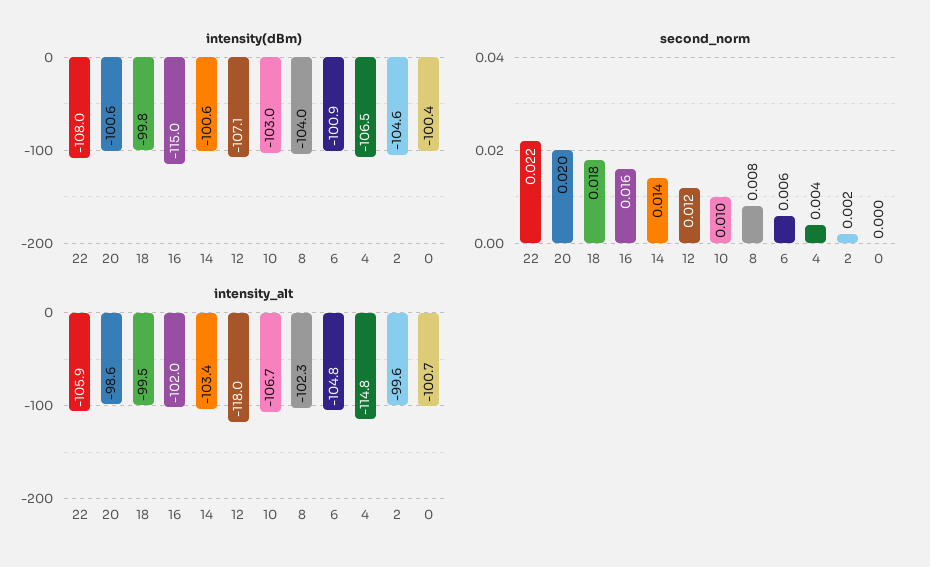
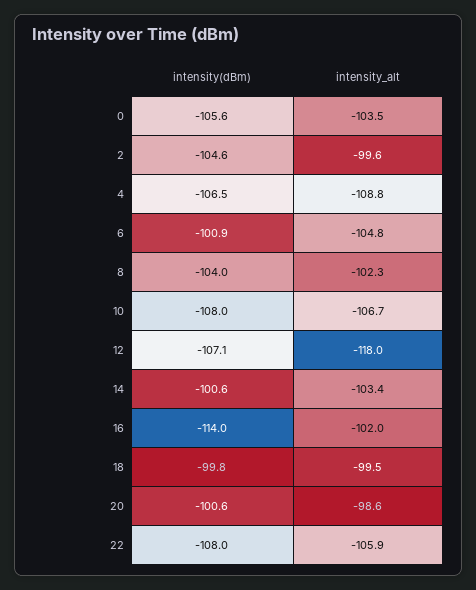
  {
    "intensity(dBm)": {
      "22": -108,
      "20": -100.6,
      "18": -99.8,
-     "16": -115,
+     "16": -114,
      "14": -100.6,
      "12": -107.1,
-     "10": -103,
+     "10": -108,
      "8": -104,
      "6": -100.9,
      "4": -106.5,
      "2": -104.6,
-     "0": -100.4
+     "0": -105.6
    },
-   "second_norm": {
-     "22": 0.022,
-     "20": 0.02,
-     "18": 0.018,
-     "16": 0.016,
-     "14": 0.014,
-     "12": 0.012,
-     "10": 0.01,
-     "8": 0.008,
-     "6": 0.006,
-     "4": 0.004,
-     "2": 0.002,
-     "0": 0
-   },
    "intensity_alt": {
      "22": -105.9,
      "20": -98.6,
      "18": -99.5,
      "16": -102,
      "14": -103.4,
      "12": -118,
      "10": -106.7,
      "8": -102.3,
      "6": -104.8,
-     "4": -114.8,
+     "4": -108.8,
      "2": -99.6,
-     "0": -100.7
+     "0": -103.5
    }
  }

